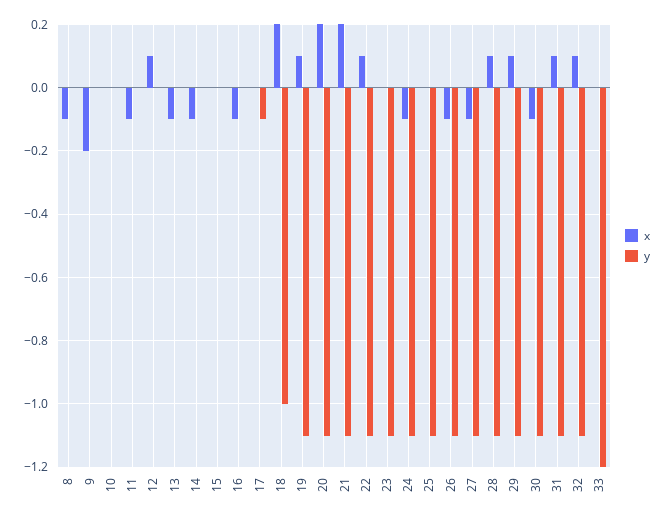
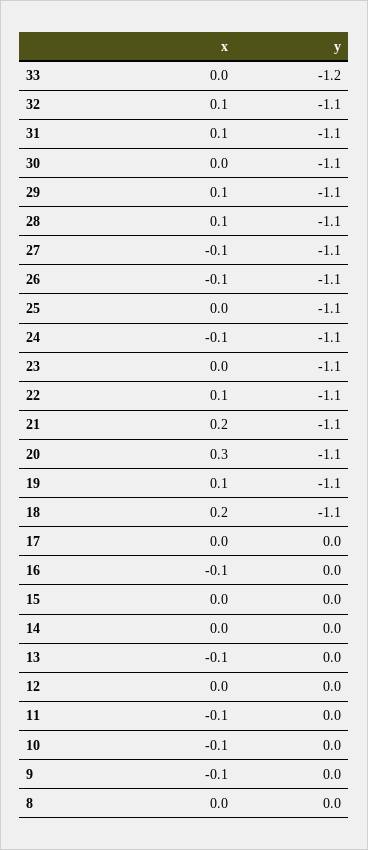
  {
    "x": {
-     "8": -0.1,
+     "8": 0,
-     "9": -0.2,
+     "9": -0.1,
-     "10": 0,
+     "10": -0.1,
      "11": -0.1,
-     "12": 0.1,
+     "12": 0,
      "13": -0.1,
-     "14": -0.1,
+     "14": 0,
      "15": 0,
      "16": -0.1,
      "17": 0,
      "18": 0.2,
      "19": 0.1,
-     "20": 0.2,
+     "20": 0.3,
      "21": 0.2,
      "22": 0.1,
      "23": 0,
      "24": -0.1,
      "25": 0,
      "26": -0.1,
      "27": -0.1,
      "28": 0.1,
      "29": 0.1,
-     "30": -0.1,
+     "30": 0,
      "31": 0.1,
      "32": 0.1,
      "33": 0
    },
    "y": {
      "8": 0,
      "9": 0,
      "10": 0,
      "11": 0,
      "12": 0,
      "13": 0,
      "14": 0,
      "15": 0,
      "16": 0,
-     "17": -0.1,
+     "17": 0,
-     "18": -1,
+     "18": -1.1,
      "19": -1.1,
      "20": -1.1,
      "21": -1.1,
      "22": -1.1,
      "23": -1.1,
      "24": -1.1,
      "25": -1.1,
      "26": -1.1,
      "27": -1.1,
      "28": -1.1,
      "29": -1.1,
      "30": -1.1,
      "31": -1.1,
      "32": -1.1,
      "33": -1.2
    }
  }

